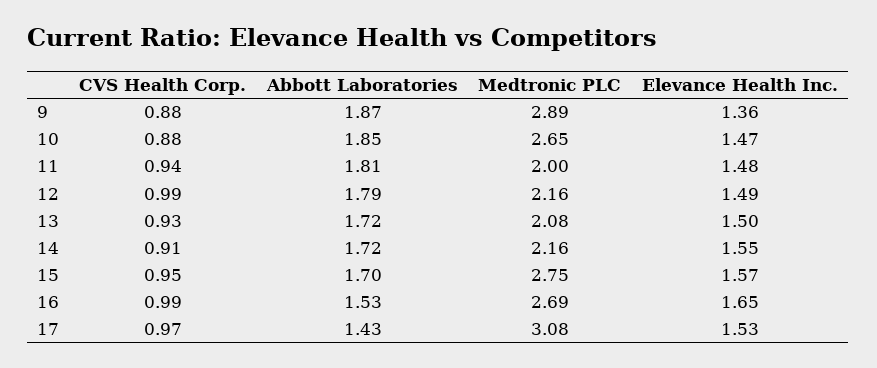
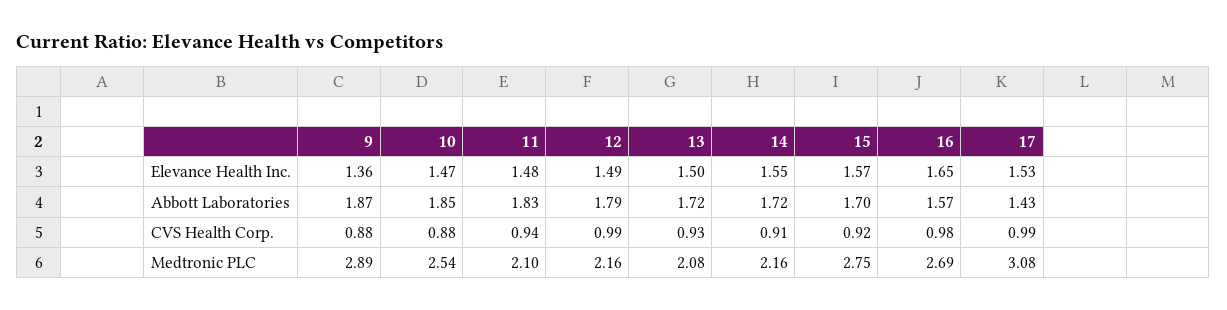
  {
    "CVS Health Corp.": {
      "9": 0.88,
      "10": 0.88,
      "11": 0.94,
      "12": 0.99,
      "13": 0.93,
      "14": 0.91,
-     "15": 0.95,
+     "15": 0.92,
-     "16": 0.99,
+     "16": 0.98,
-     "17": 0.97
+     "17": 0.99
    },
    "Abbott Laboratories": {
      "9": 1.87,
      "10": 1.85,
-     "11": 1.81,
+     "11": 1.83,
      "12": 1.79,
      "13": 1.72,
      "14": 1.72,
      "15": 1.7,
-     "16": 1.53,
+     "16": 1.57,
      "17": 1.43
    },
    "Medtronic PLC": {
      "9": 2.89,
-     "10": 2.65,
+     "10": 2.54,
-     "11": 2,
+     "11": 2.1,
      "12": 2.16,
      "13": 2.08,
      "14": 2.16,
      "15": 2.75,
      "16": 2.69,
      "17": 3.08
    },
    "Elevance Health Inc.": {
      "9": 1.36,
      "10": 1.47,
      "11": 1.48,
      "12": 1.49,
      "13": 1.5,
      "14": 1.55,
      "15": 1.57,
      "16": 1.65,
      "17": 1.53
    }
  }

